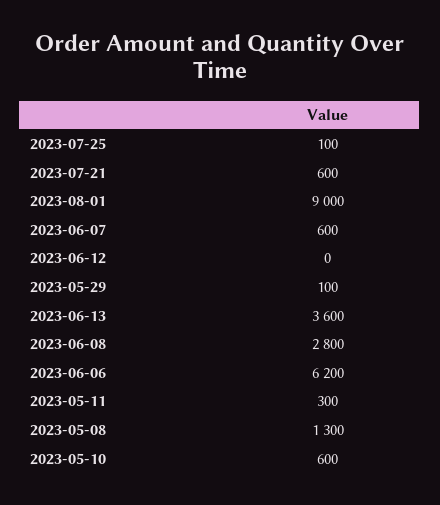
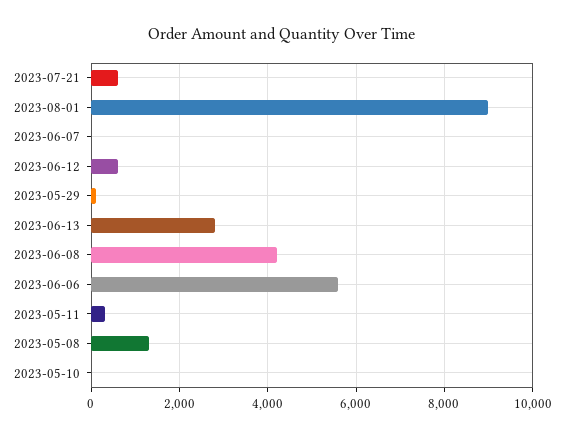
  {
-   "2023-07-25": 100,
    "2023-07-21": 600,
    "2023-08-01": 9000,
-   "2023-06-07": 600,
+   "2023-06-07": 0,
-   "2023-06-12": 0,
+   "2023-06-12": 600,
    "2023-05-29": 100,
-   "2023-06-13": 3600,
+   "2023-06-13": 2800,
-   "2023-06-08": 2800,
+   "2023-06-08": 4200,
-   "2023-06-06": 6200,
+   "2023-06-06": 5600,
    "2023-05-11": 300,
    "2023-05-08": 1300,
-   "2023-05-10": 600
+   "2023-05-10": 0
  }

